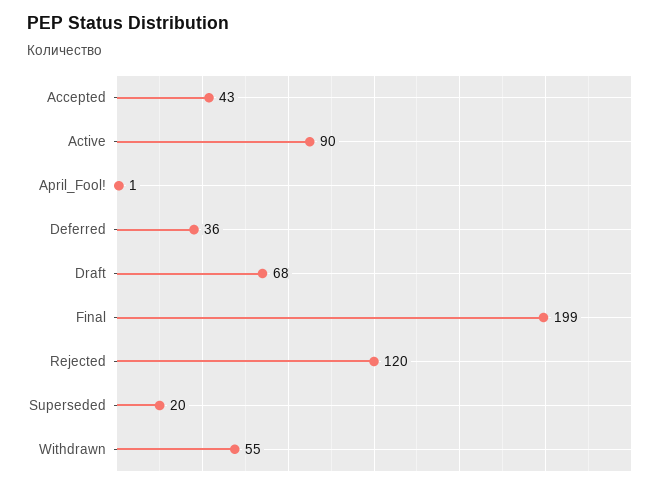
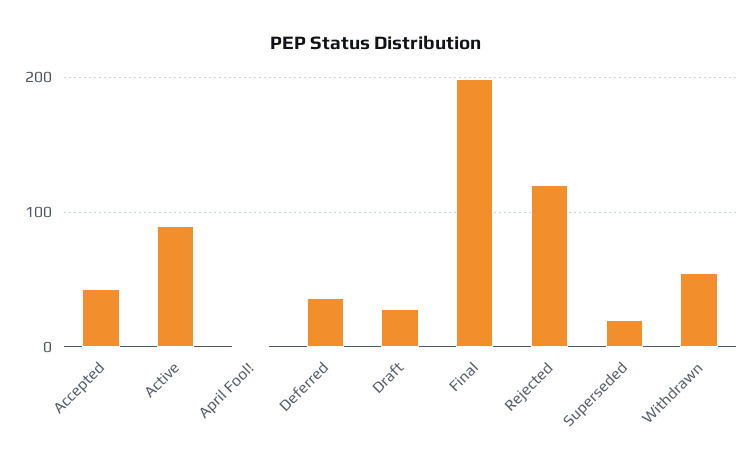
  {
    "Accepted": 43,
    "Active": 90,
    "April_Fool!": 1,
    "Deferred": 36,
-   "Draft": 68,
+   "Draft": 30,
    "Final": 199,
    "Rejected": 120,
    "Superseded": 20,
    "Withdrawn": 55
  }

